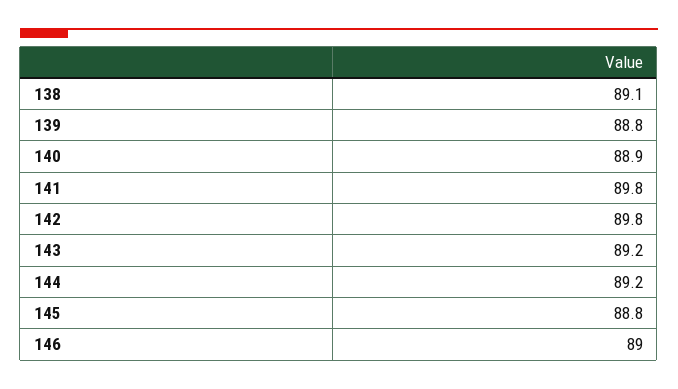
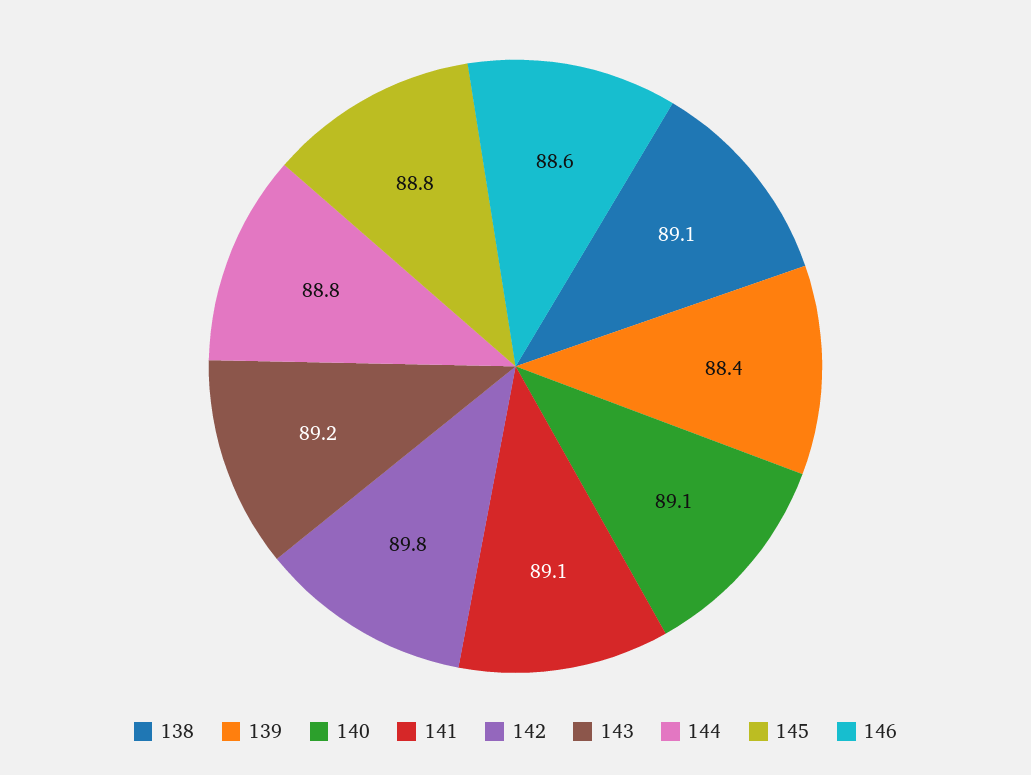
  {
    "138": 89.1,
-   "139": 88.8,
+   "139": 88.4,
-   "140": 88.9,
+   "140": 89.1,
-   "141": 89.8,
+   "141": 89.1,
    "142": 89.8,
    "143": 89.2,
-   "144": 89.2,
+   "144": 88.8,
    "145": 88.8,
-   "146": 89
+   "146": 88.6
  }

